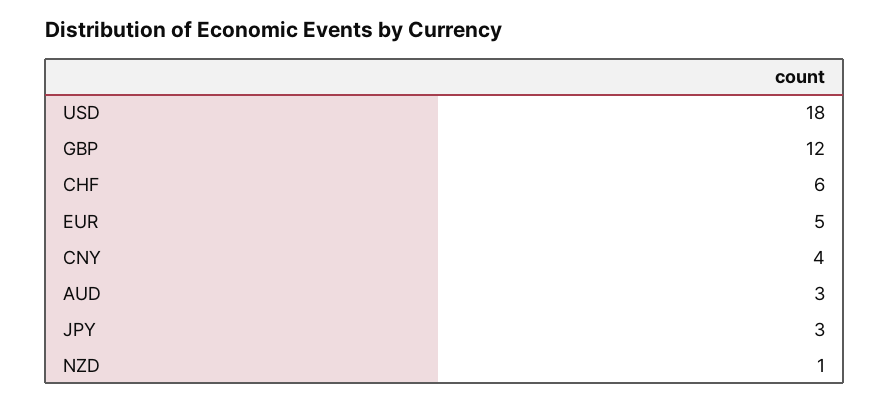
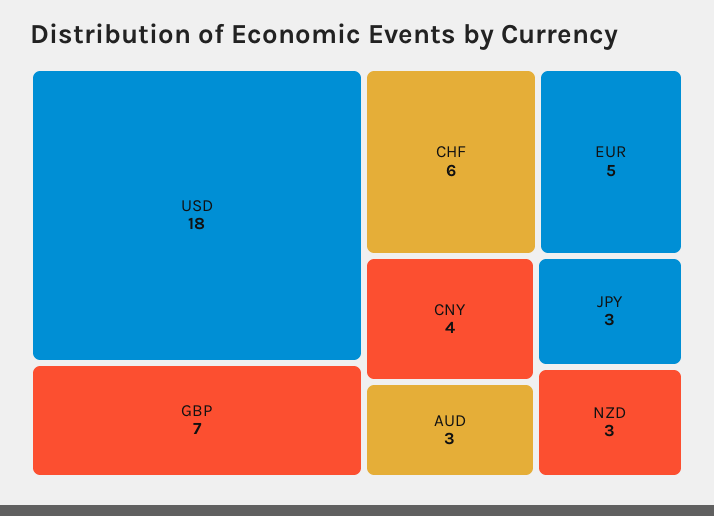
  {
    "USD": 18,
-   "GBP": 12,
+   "GBP": 7,
    "CHF": 6,
    "EUR": 5,
    "CNY": 4,
    "AUD": 3,
    "JPY": 3,
-   "NZD": 1
+   "NZD": 3
  }

